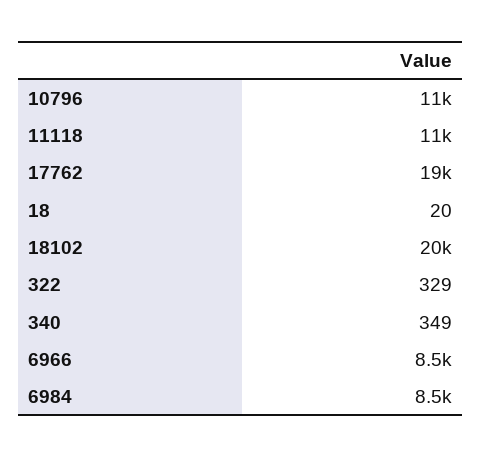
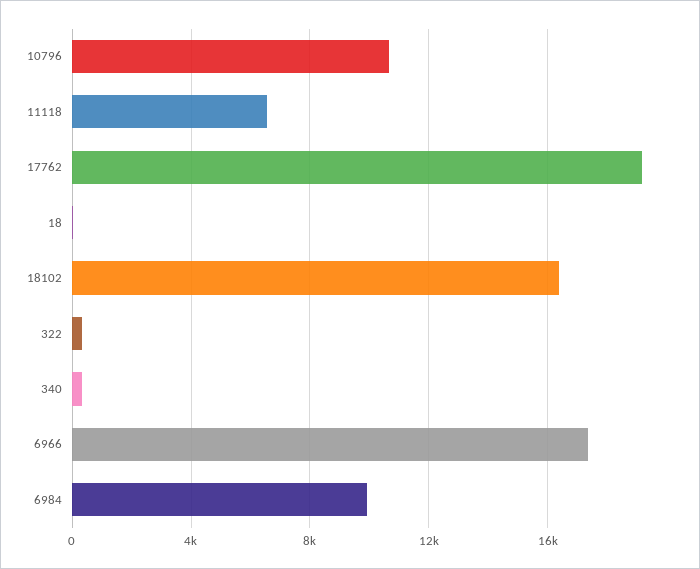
  {
    "10796": 11000,
-   "11118": 11000,
+   "11118": 6500,
    "17762": 19000,
    "18": 20,
-   "18102": 20000,
+   "18102": 16500,
    "322": 329,
    "340": 349,
-   "6966": 8500,
+   "6966": 17500,
-   "6984": 8500
+   "6984": 10000
  }

